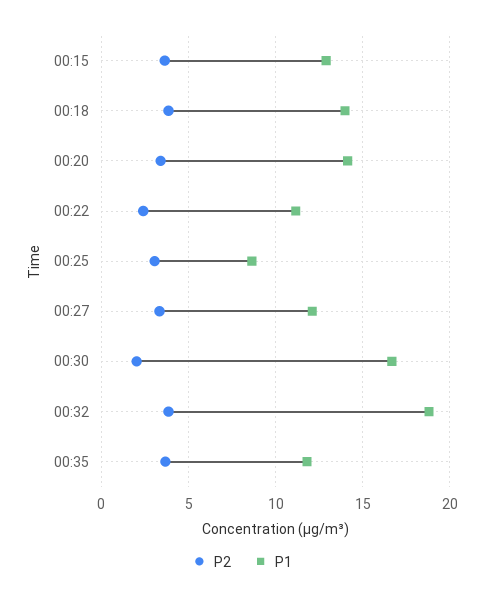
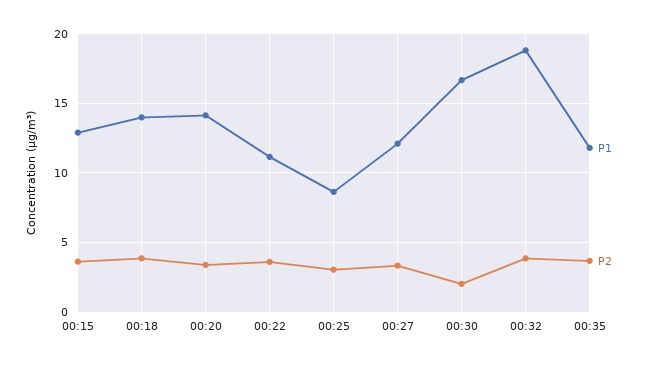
  {
    "P2": {
      "00:15": 3.5,
      "00:18": 4,
      "00:20": 3.5,
-     "00:22": 2.5,
+     "00:22": 3.5,
      "00:25": 3,
      "00:27": 3.5,
      "00:30": 2,
      "00:32": 4,
      "00:35": 3.5
    },
    "P1": {
      "00:15": 13,
      "00:18": 14,
      "00:20": 14,
      "00:22": 11,
      "00:25": 8.5,
      "00:27": 12,
      "00:30": 16.5,
      "00:32": 19,
      "00:35": 12
    }
  }

